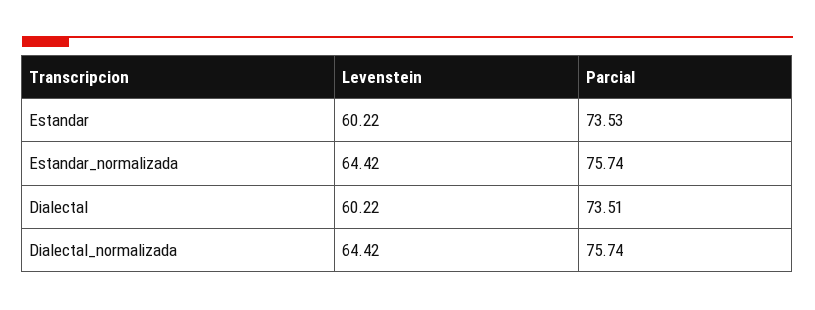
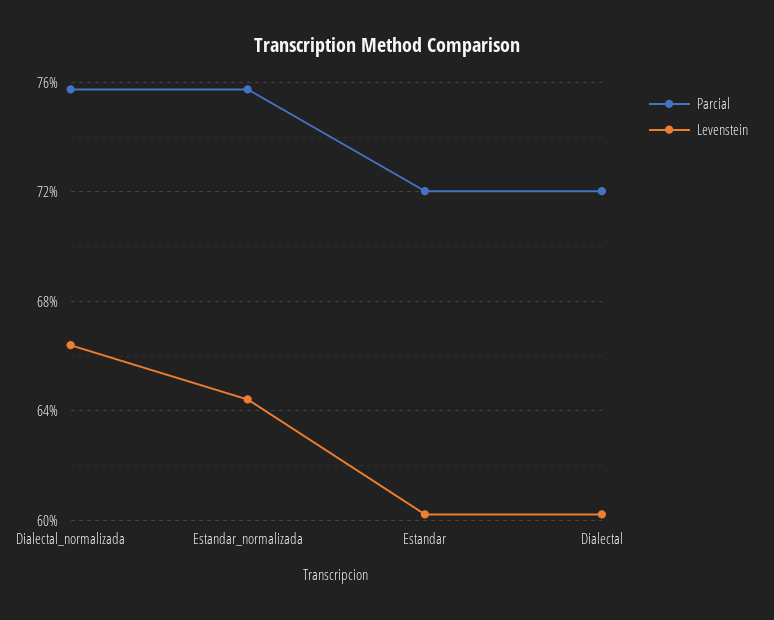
  {
    "Levenstein": {
      "Estandar": 60.22,
      "Estandar_normalizada": 64.42,
      "Dialectal": 60.22,
-     "Dialectal_normalizada": 64.42
+     "Dialectal_normalizada": 66.5
    },
    "Parcial": {
-     "Estandar": 73.53,
+     "Estandar": 72,
      "Estandar_normalizada": 75.74,
-     "Dialectal": 73.51,
+     "Dialectal": 72,
      "Dialectal_normalizada": 75.74
    }
  }

